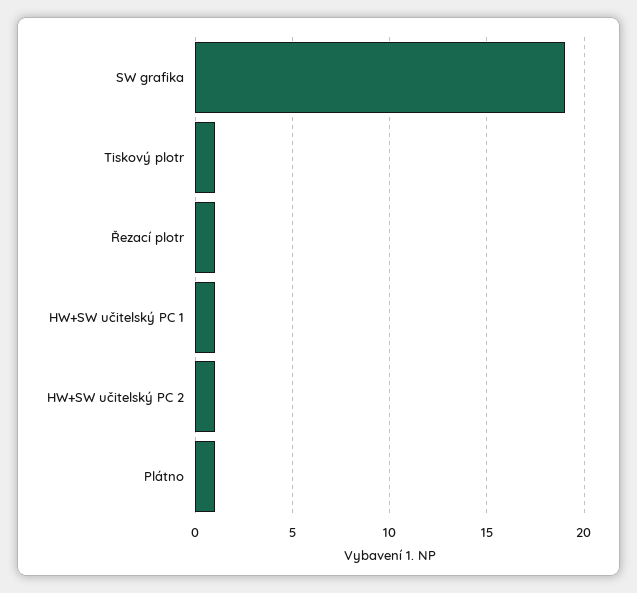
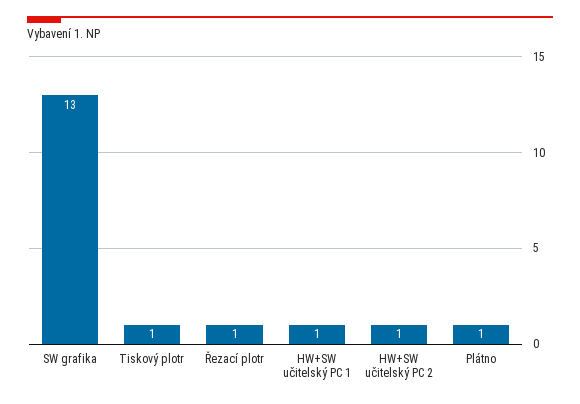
  {
-   "SW grafika": 19,
+   "SW grafika": 13,
    "Tiskový plotr": 1,
    "Řezací plotr": 1,
    "HW+SW učitelský PC 1": 1,
    "HW+SW učitelský PC 2": 1,
    "Plátno": 1
  }

